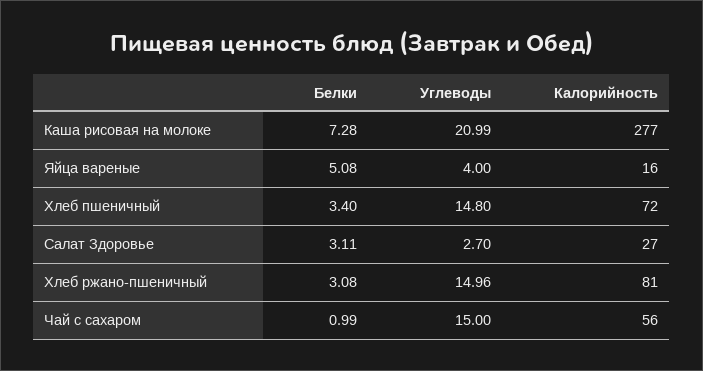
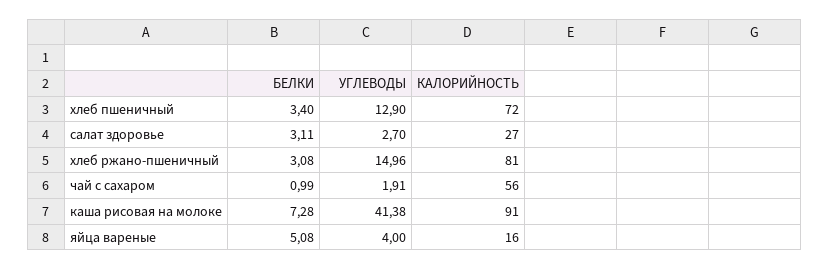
  {
    "Белки": {
      "Каша рисовая на молоке": 7.28,
      "Яйца вареные": 5.08,
      "Хлеб пшеничный": 3.4,
      "Салат Здоровье": 3.11,
      "Хлеб ржано-пшеничный": 3.08,
      "Чай с сахаром": 0.99
    },
    "Углеводы": {
-     "Каша рисовая на молоке": 20.99,
+     "Каша рисовая на молоке": 41.38,
      "Яйца вареные": 4,
-     "Хлеб пшеничный": 14.8,
+     "Хлеб пшеничный": 12.9,
      "Салат Здоровье": 2.7,
      "Хлеб ржано-пшеничный": 14.96,
-     "Чай с сахаром": 15
+     "Чай с сахаром": 1.91
    },
    "Калорийность": {
-     "Каша рисовая на молоке": 277,
+     "Каша рисовая на молоке": 91,
      "Яйца вареные": 16,
      "Хлеб пшеничный": 72,
      "Салат Здоровье": 27,
      "Хлеб ржано-пшеничный": 81,
      "Чай с сахаром": 56
    }
  }

